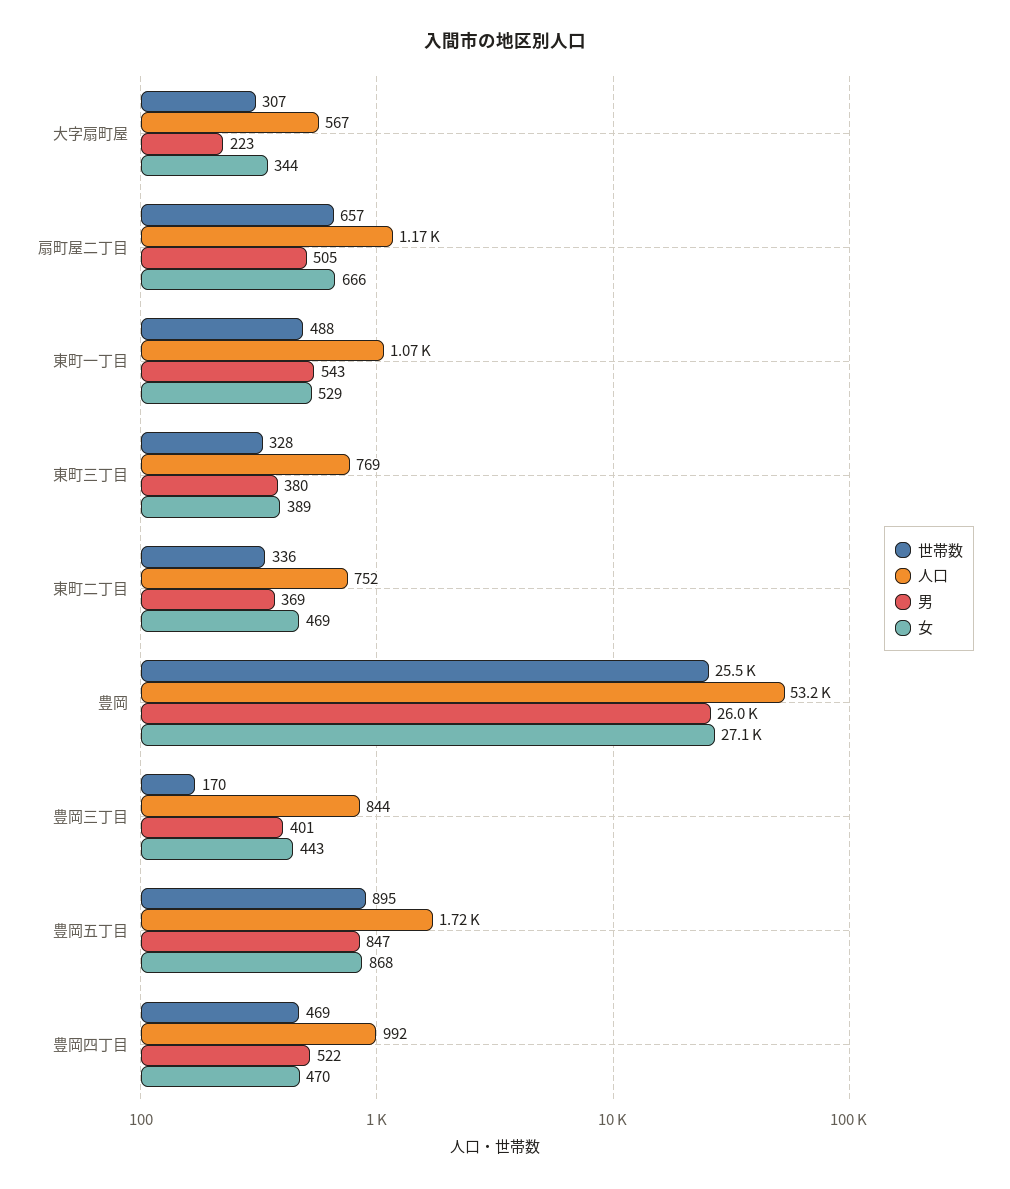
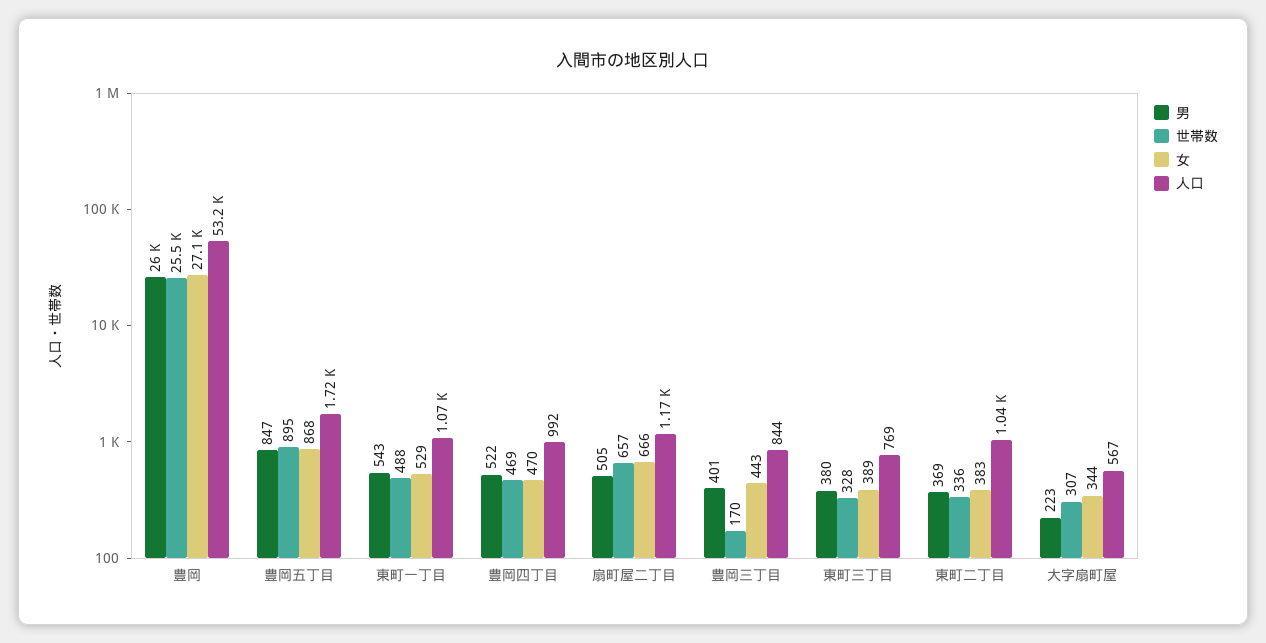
  {
    "世帯数": {
      "大字扇町屋": 307,
      "扇町屋二丁目": 657,
      "東町一丁目": 488,
      "東町三丁目": 328,
      "東町二丁目": 336,
      "豊岡": 25500,
      "豊岡三丁目": 170,
      "豊岡五丁目": 895,
      "豊岡四丁目": 469
    },
    "人口": {
      "大字扇町屋": 567,
      "扇町屋二丁目": 1170,
      "東町一丁目": 1070,
      "東町三丁目": 769,
-     "東町二丁目": 752,
+     "東町二丁目": 1040,
      "豊岡": 53200,
      "豊岡三丁目": 844,
      "豊岡五丁目": 1720,
      "豊岡四丁目": 992
    },
    "男": {
      "大字扇町屋": 223,
      "扇町屋二丁目": 505,
      "東町一丁目": 543,
      "東町三丁目": 380,
      "東町二丁目": 369,
      "豊岡": 26000,
      "豊岡三丁目": 401,
      "豊岡五丁目": 847,
      "豊岡四丁目": 522
    },
    "女": {
      "大字扇町屋": 344,
      "扇町屋二丁目": 666,
      "東町一丁目": 529,
      "東町三丁目": 389,
-     "東町二丁目": 469,
+     "東町二丁目": 383,
      "豊岡": 27100,
      "豊岡三丁目": 443,
      "豊岡五丁目": 868,
      "豊岡四丁目": 470
    }
  }

